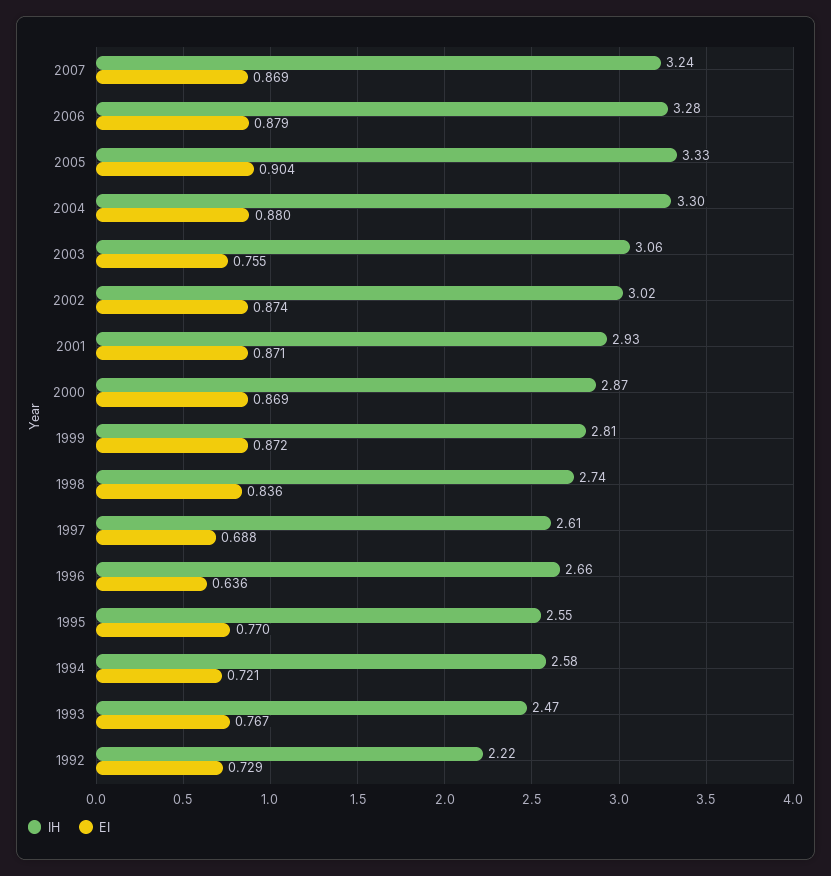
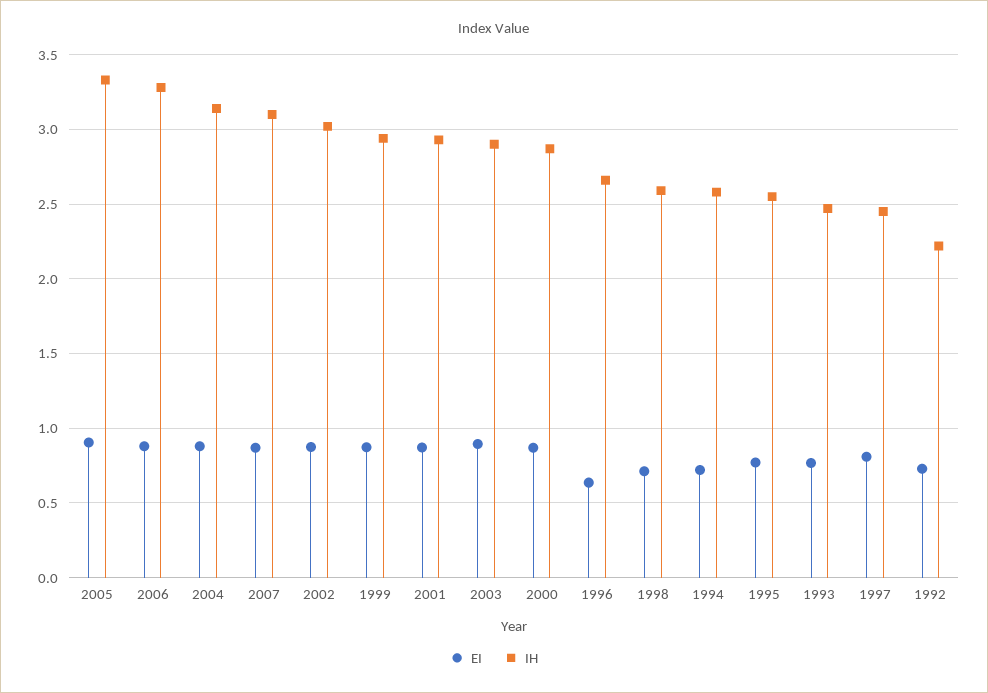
  {
    "IH": {
-     "2007": 3.24,
+     "2007": 3.1,
      "2006": 3.28,
      "2005": 3.33,
-     "2004": 3.3,
+     "2004": 3.15,
-     "2003": 3.06,
+     "2003": 2.9,
      "2002": 3.02,
      "2001": 2.93,
      "2000": 2.87,
-     "1999": 2.81,
+     "1999": 2.95,
-     "1998": 2.74,
+     "1998": 2.6,
-     "1997": 2.61,
+     "1997": 2.45,
      "1996": 2.66,
      "1995": 2.55,
      "1994": 2.58,
      "1993": 2.47,
      "1992": 2.22
    },
    "EI": {
      "2007": 0.869,
      "2006": 0.879,
      "2005": 0.904,
      "2004": 0.88,
-     "2003": 0.755,
+     "2003": 0.9,
      "2002": 0.874,
      "2001": 0.871,
      "2000": 0.869,
      "1999": 0.872,
-     "1998": 0.836,
+     "1998": 0.7,
-     "1997": 0.688,
+     "1997": 0.8,
      "1996": 0.636,
      "1995": 0.77,
      "1994": 0.721,
      "1993": 0.767,
      "1992": 0.729
    }
  }

